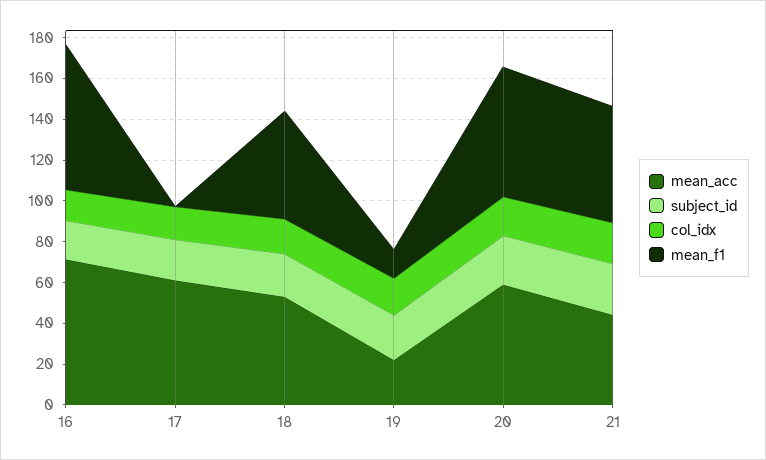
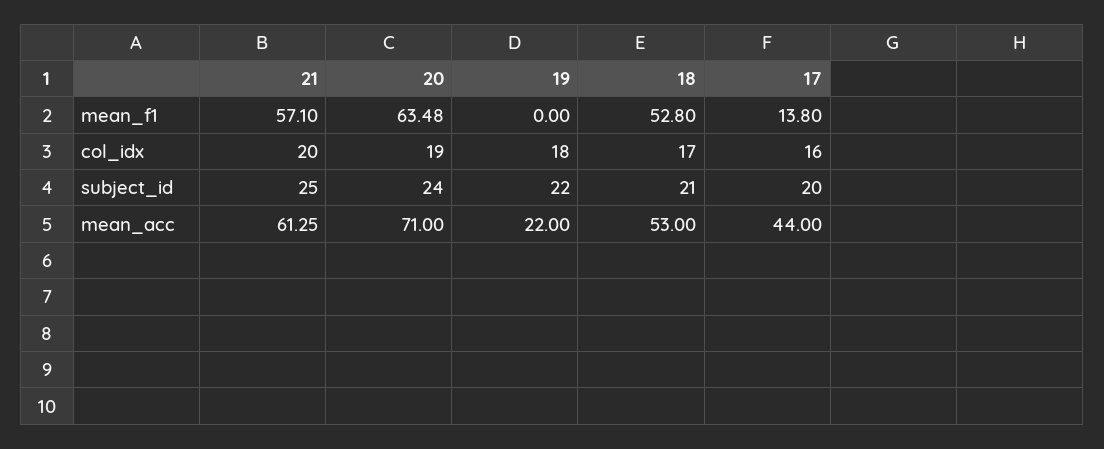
  {
    "mean_acc": {
-     "16": 70,
-     "17": 60,
+     "17": 44,
      "18": 53,
      "19": 22,
-     "20": 60,
+     "20": 71,
-     "21": 45
+     "21": 61.25
    },
    "subject_id": {
-     "16": 20,
      "17": 20,
      "18": 21,
      "19": 22,
      "20": 24,
      "21": 25
    },
    "col_idx": {
-     "16": 15,
      "17": 16,
      "18": 17,
      "19": 18,
      "20": 19,
      "21": 20
    },
    "mean_f1": {
-     "16": 70,
-     "17": 0,
+     "17": 13.8,
      "18": 52.8,
-     "19": 15,
+     "19": 0,
      "20": 63.48,
      "21": 57.1
    }
  }

